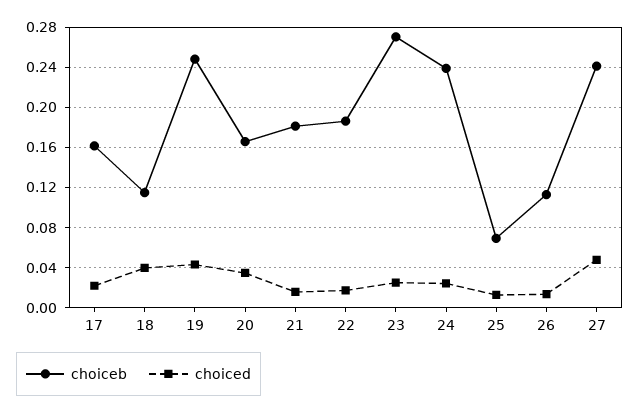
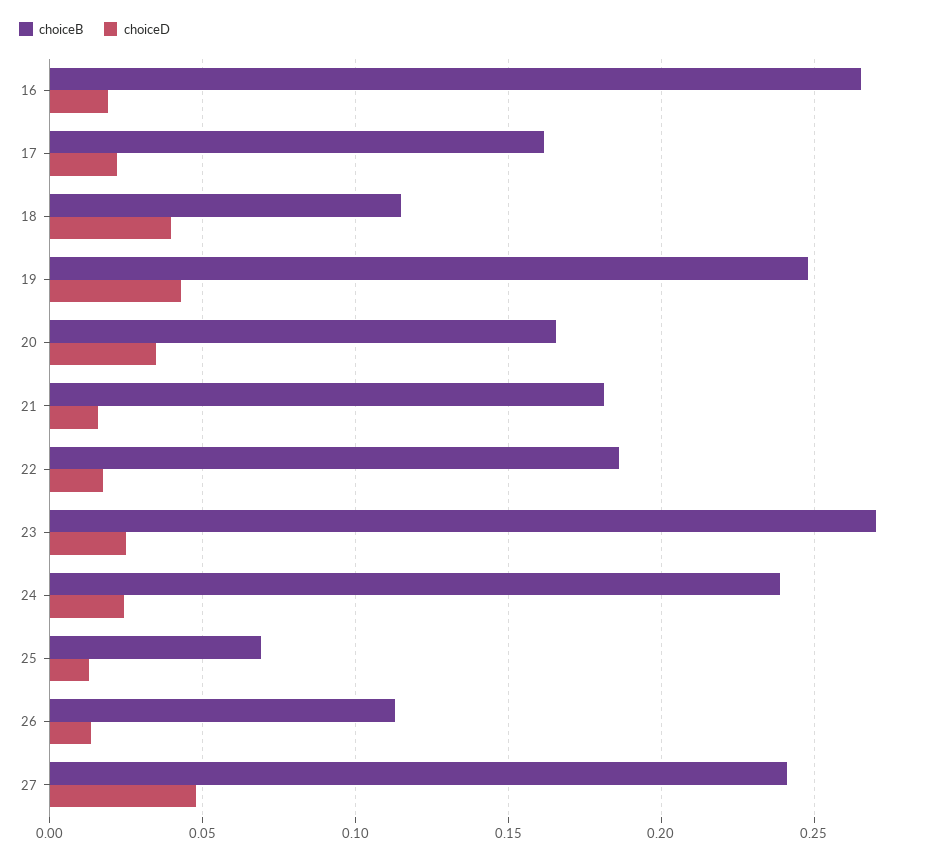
  {
    "choiceb": {
      "17": 0.16,
      "18": 0.115,
      "19": 0.25,
      "20": 0.165,
      "21": 0.18,
      "22": 0.185,
      "23": 0.27,
      "24": 0.24,
      "25": 0.07,
      "26": 0.115,
-     "27": 0.24
+     "27": 0.24,
+     "16": 0.265
    },
    "choiced": {
      "17": 0.02,
      "18": 0.04,
      "19": 0.045,
      "20": 0.035,
      "21": 0.015,
      "22": 0.015,
      "23": 0.025,
      "24": 0.025,
      "25": 0.015,
      "26": 0.015,
-     "27": 0.05
+     "27": 0.05,
+     "16": 0.02
    }
  }

